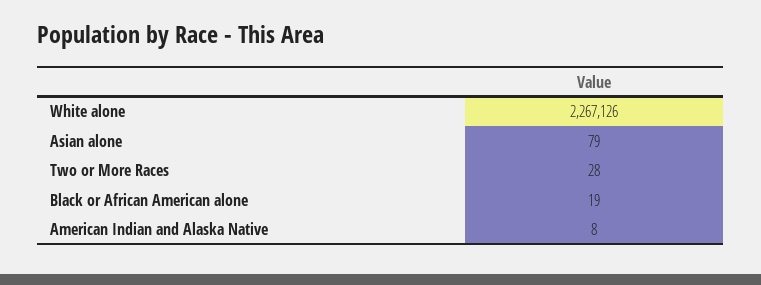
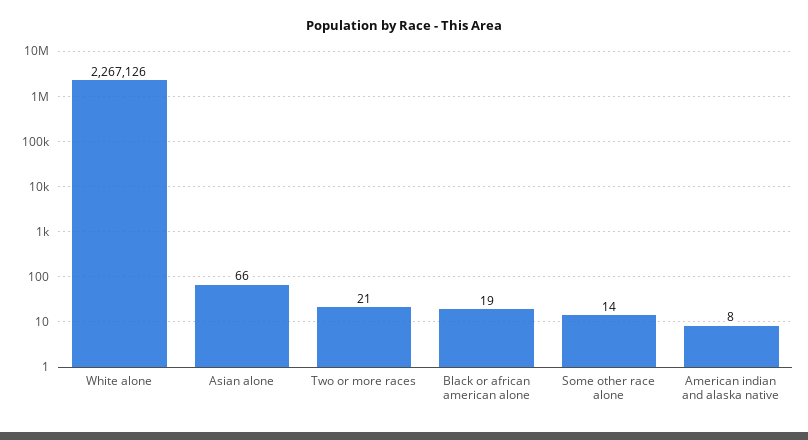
  {
    "White alone": 2267126,
-   "Asian alone": 79,
+   "Asian alone": 66,
-   "Two or More Races": 28,
+   "Two or More Races": 21,
    "Black or African American alone": 19,
-   "American Indian and Alaska Native": 8
+   "American Indian and Alaska Native": 8,
+   "Some other race alone": 14
  }

